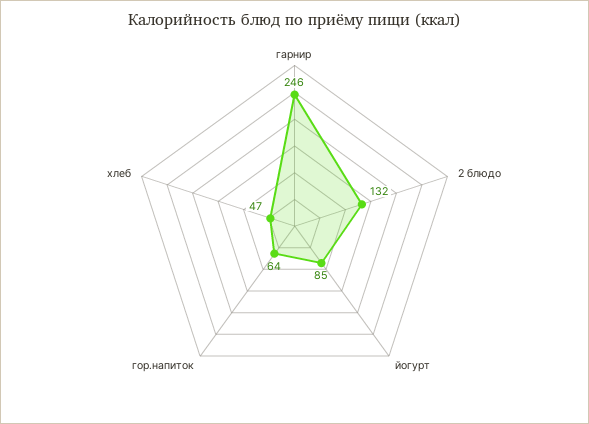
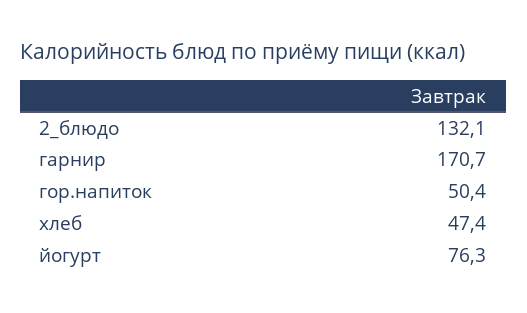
  {
-   "гарнир": 246,
+   "гарнир": 170.7,
    "2 блюдо": 132.1,
-   "йогурт": 85,
+   "йогурт": 76.3,
-   "гор.напиток": 64,
+   "гор.напиток": 50.4,
    "хлеб": 47.4
  }

